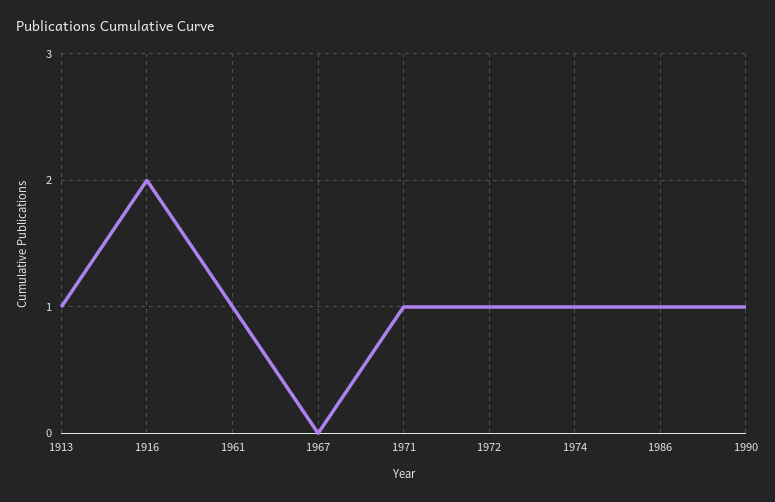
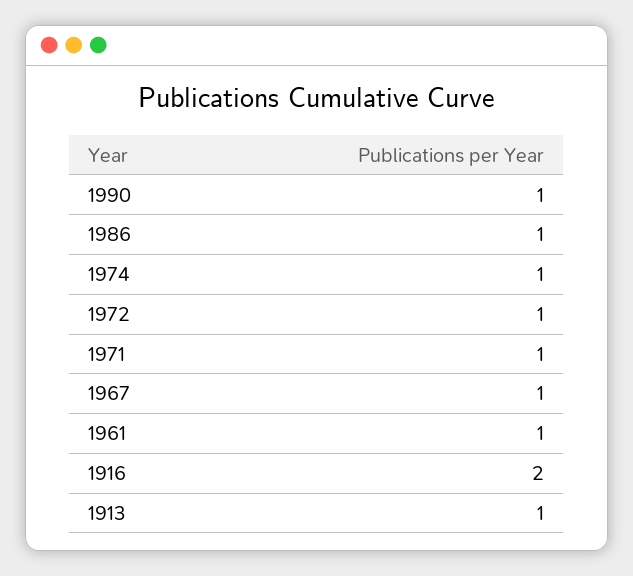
  {
    "1913": 1,
    "1916": 2,
    "1961": 1,
-   "1967": 0,
+   "1967": 1,
    "1971": 1,
    "1972": 1,
    "1974": 1,
    "1986": 1,
    "1990": 1
  }

